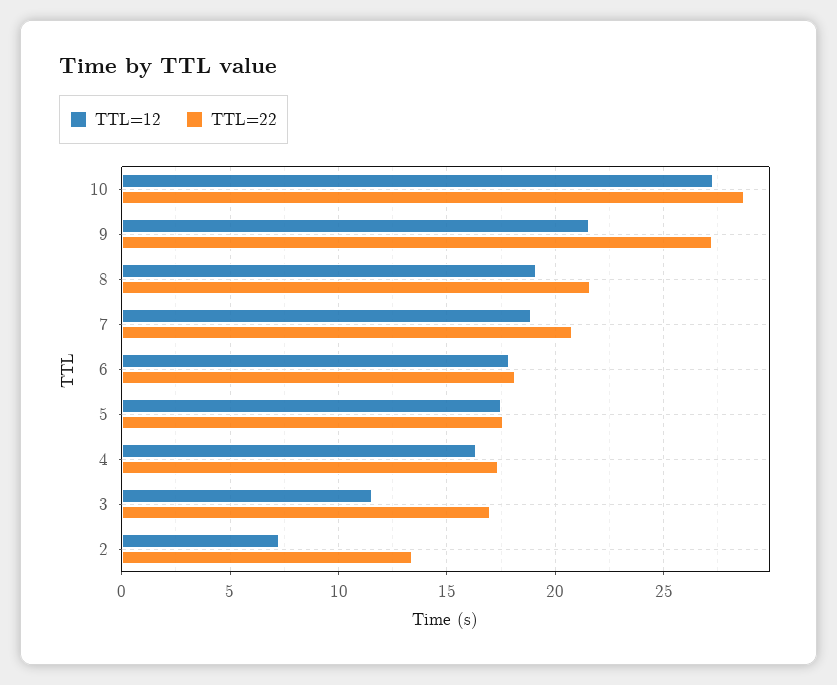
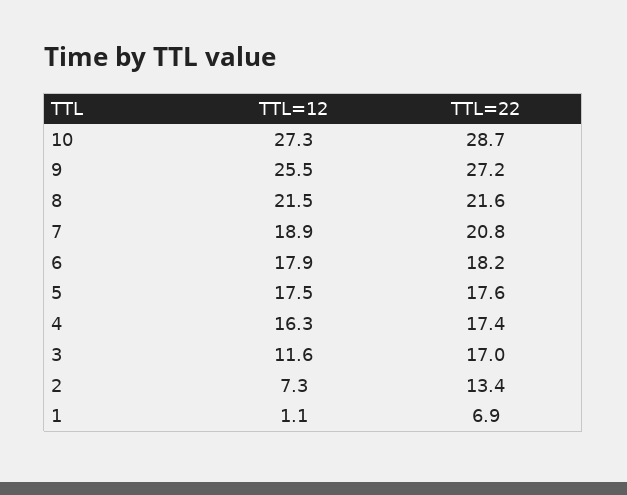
  {
    "TTL=12": {
      "10": 27.3,
-     "9": 21.5,
+     "9": 25.5,
-     "8": 19,
+     "8": 21.5,
      "7": 18.9,
      "6": 17.9,
      "5": 17.5,
      "4": 16.3,
      "3": 11.6,
-     "2": 7.3
+     "2": 7.3,
+     "1": 1.1
    },
    "TTL=22": {
      "10": 28.7,
      "9": 27.2,
      "8": 21.6,
      "7": 20.8,
      "6": 18.2,
      "5": 17.6,
      "4": 17.4,
      "3": 17,
-     "2": 13.4
+     "2": 13.4,
+     "1": 6.9
    }
  }

